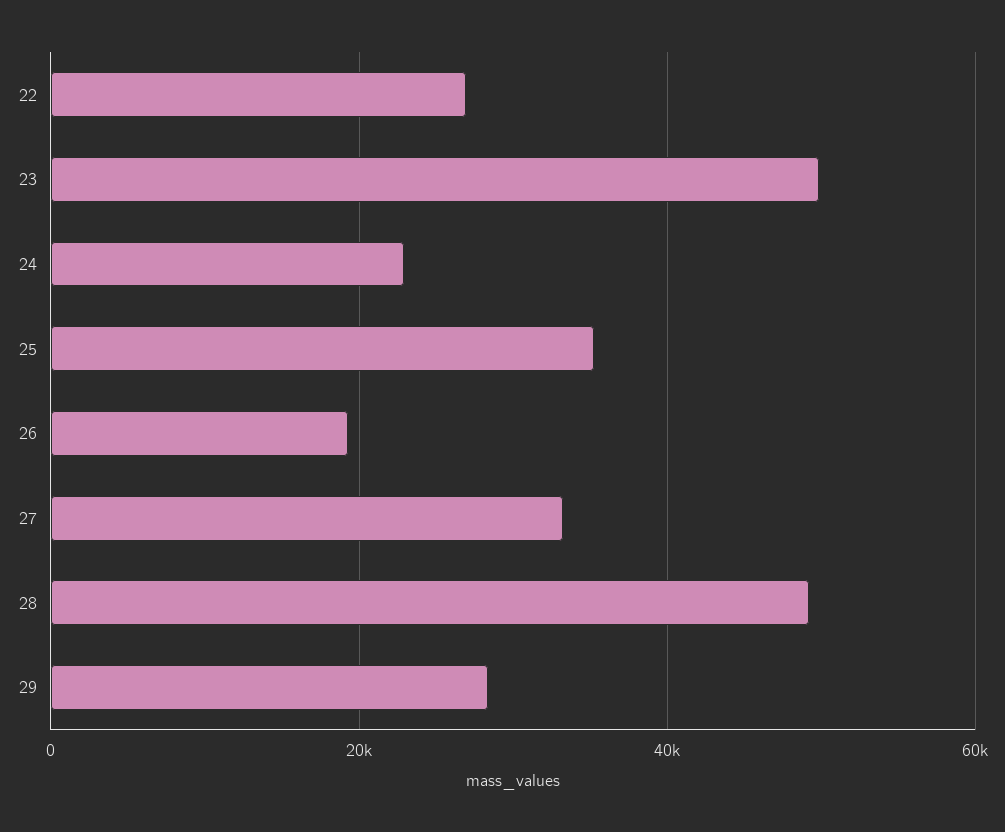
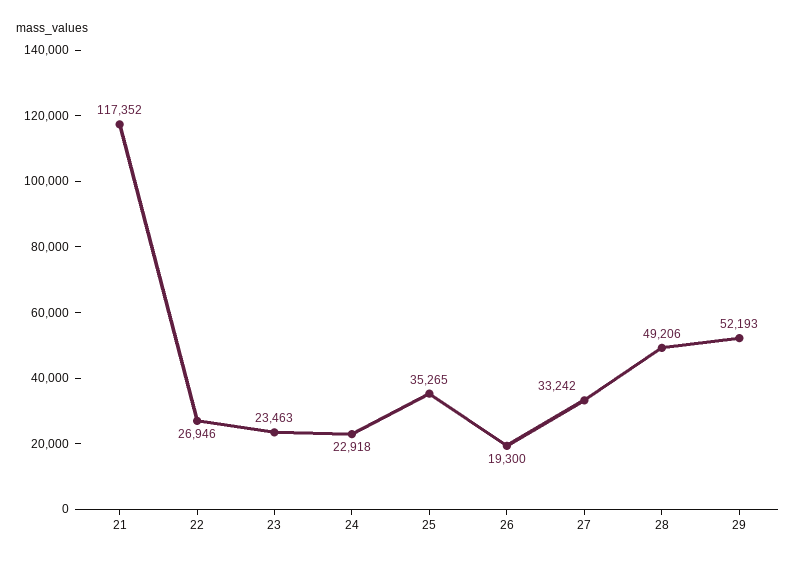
  {
    "22": 26946,
-   "23": 50000,
+   "23": 23463,
    "24": 22918,
    "25": 35265,
    "26": 19300,
    "27": 33242,
    "28": 49206,
-   "29": 28000
+   "29": 52193,
+   "21": 117352
  }

